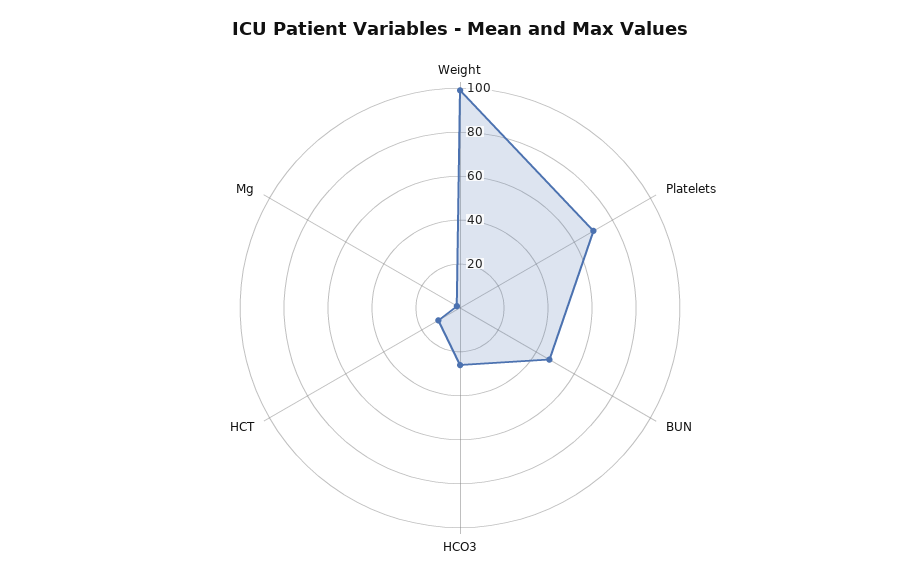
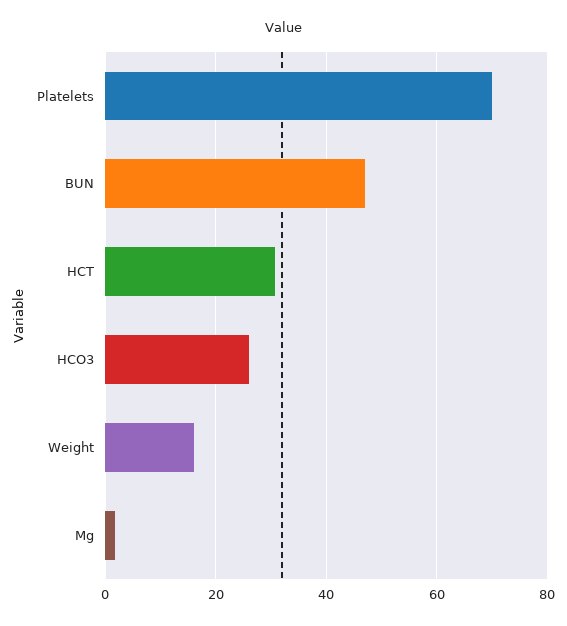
  {
-   "Weight": 100,
+   "Weight": 16,
    "Platelets": 70,
    "BUN": 48,
    "HCO3": 26,
-   "HCT": 10,
+   "HCT": 30,
    "Mg": 2
  }

